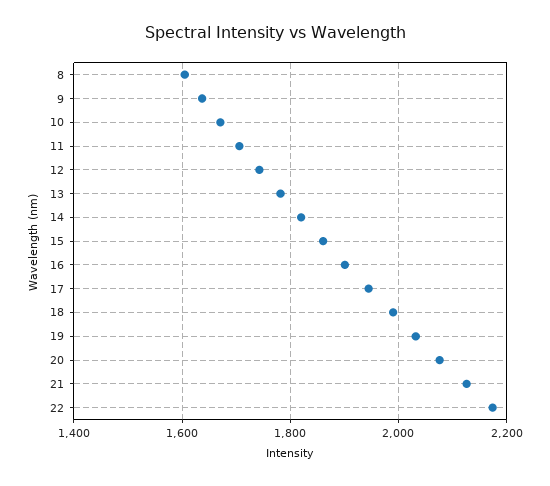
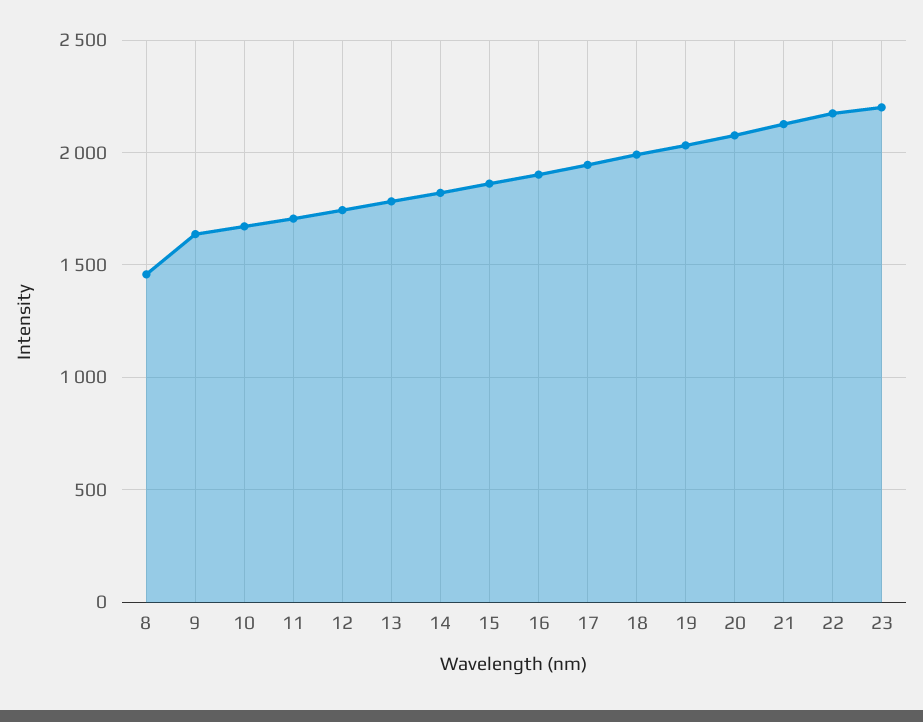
  {
-   "8": 1600,
+   "8": 1450,
    "9": 1640,
    "10": 1680,
    "11": 1700,
    "12": 1740,
    "13": 1780,
    "14": 1820,
    "15": 1860,
    "16": 1900,
    "17": 1940,
    "18": 2000,
    "19": 2040,
    "20": 2080,
    "21": 2120,
-   "22": 2180
+   "22": 2180,
+   "23": 2200
  }

